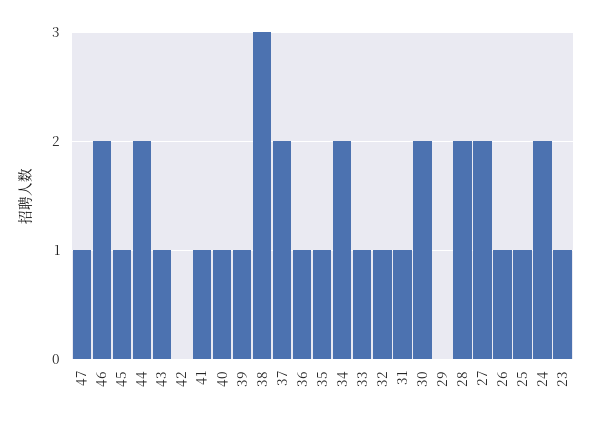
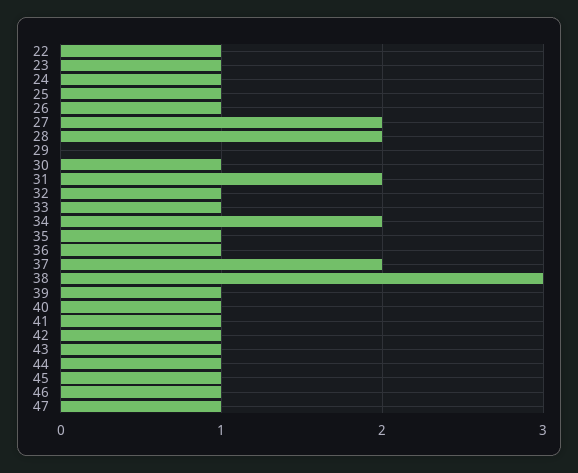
  {
    "47": 1,
-   "46": 2,
+   "46": 1,
    "45": 1,
-   "44": 2,
+   "44": 1,
    "43": 1,
-   "42": 0,
+   "42": 1,
    "41": 1,
    "40": 1,
    "39": 1,
    "38": 3,
    "37": 2,
    "36": 1,
    "35": 1,
    "34": 2,
    "33": 1,
    "32": 1,
-   "31": 1,
+   "31": 2,
-   "30": 2,
+   "30": 1,
    "29": 0,
    "28": 2,
    "27": 2,
    "26": 1,
    "25": 1,
-   "24": 2,
+   "24": 1,
-   "23": 1
+   "23": 1,
+   "22": 1
  }

